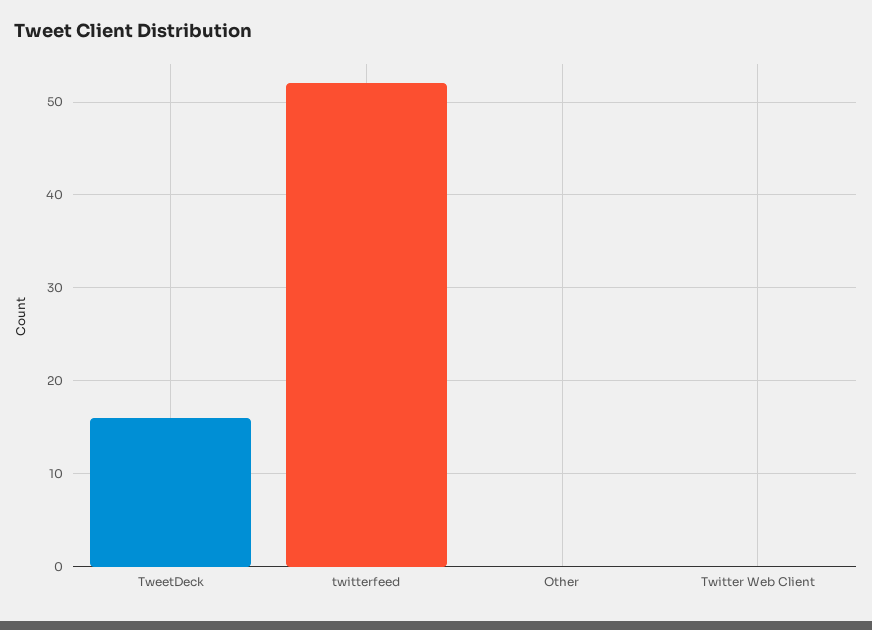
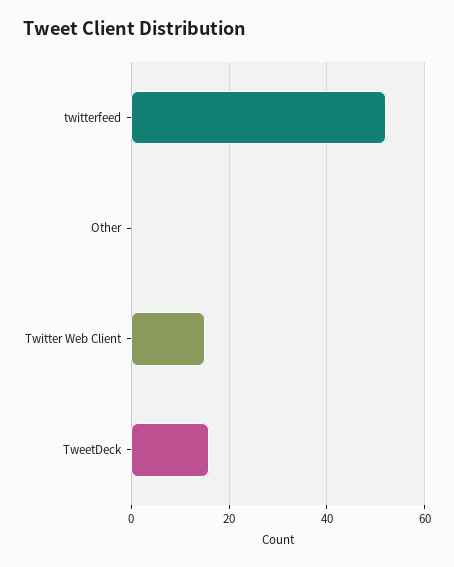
  {
    "TweetDeck": 16,
    "twitterfeed": 52,
    "Other": 0,
-   "Twitter Web Client": 0
+   "Twitter Web Client": 15
  }

